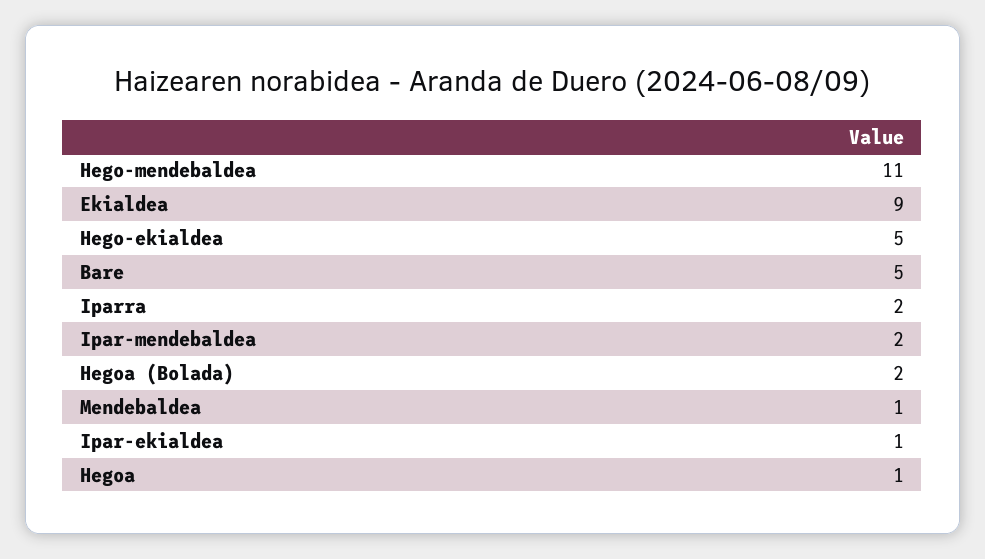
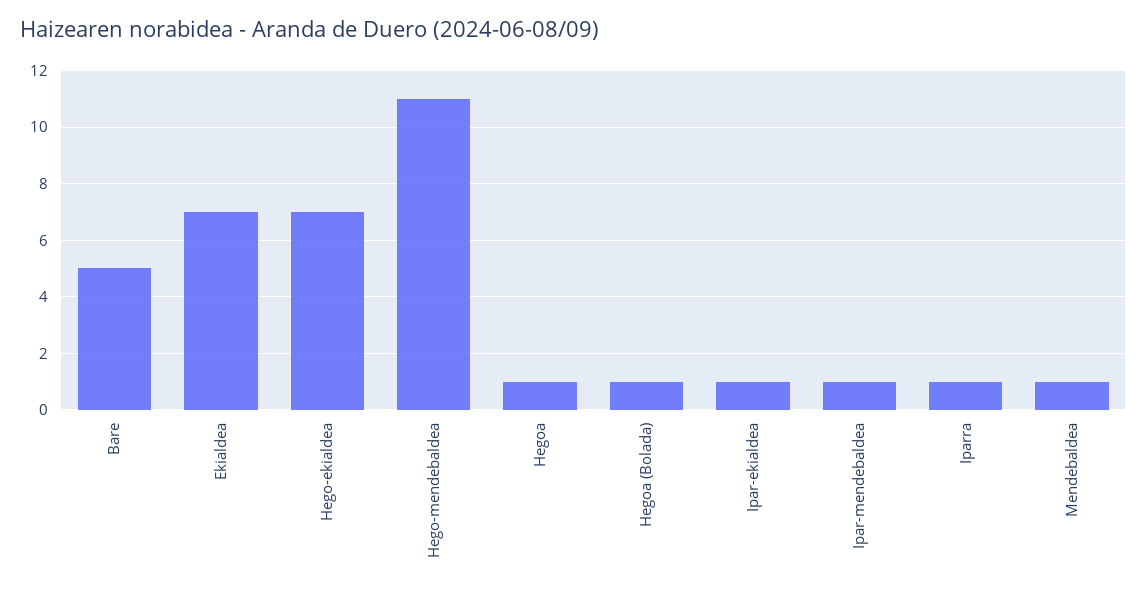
  {
    "Hego-mendebaldea": 11,
-   "Ekialdea": 9,
+   "Ekialdea": 7,
-   "Hego-ekialdea": 5,
+   "Hego-ekialdea": 7,
    "Bare": 5,
-   "Iparra": 2,
+   "Iparra": 1,
-   "Ipar-mendebaldea": 2,
+   "Ipar-mendebaldea": 1,
-   "Hegoa (Bolada)": 2,
+   "Hegoa (Bolada)": 1,
    "Mendebaldea": 1,
    "Ipar-ekialdea": 1,
    "Hegoa": 1
  }

